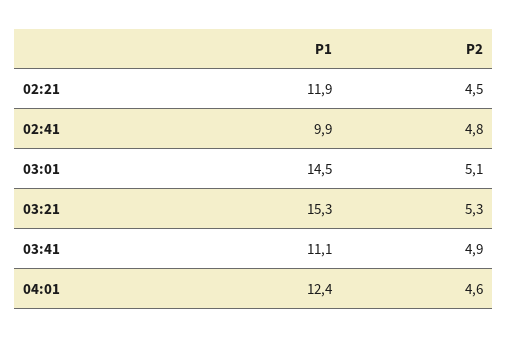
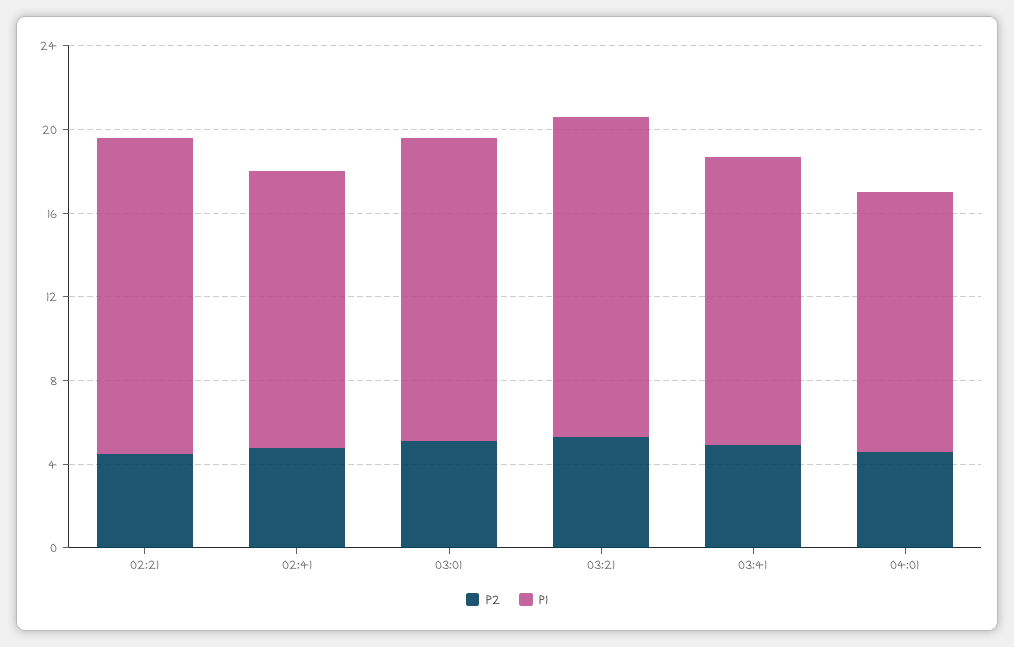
  {
    "P1": {
-     "02:21": 11.9,
+     "02:21": 15,
-     "02:41": 9.9,
+     "02:41": 13,
      "03:01": 14.5,
      "03:21": 15.3,
-     "03:41": 11.1,
+     "03:41": 14,
      "04:01": 12.4
    },
    "P2": {
      "02:21": 4.5,
      "02:41": 4.8,
      "03:01": 5.1,
      "03:21": 5.3,
      "03:41": 4.9,
      "04:01": 4.6
    }
  }

